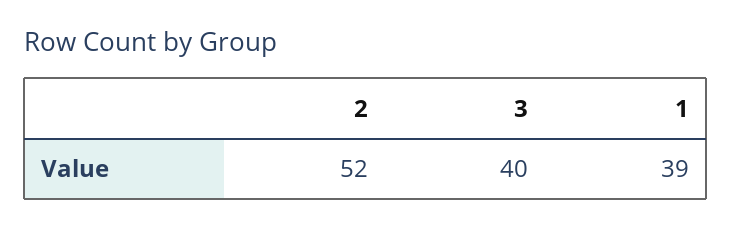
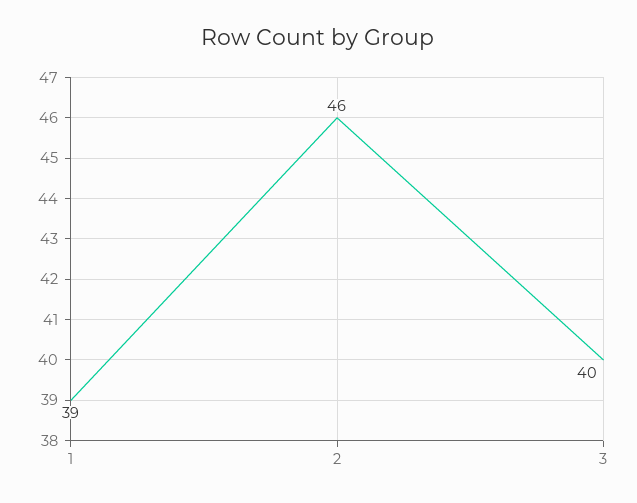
  {
-   "2": 52,
+   "2": 46,
    "3": 40,
    "1": 39
  }

